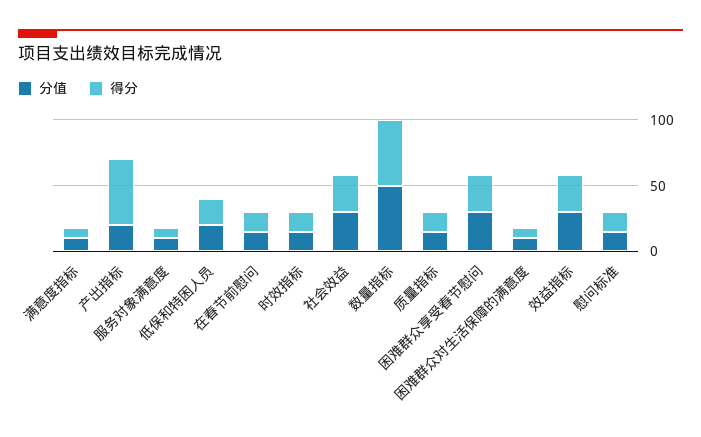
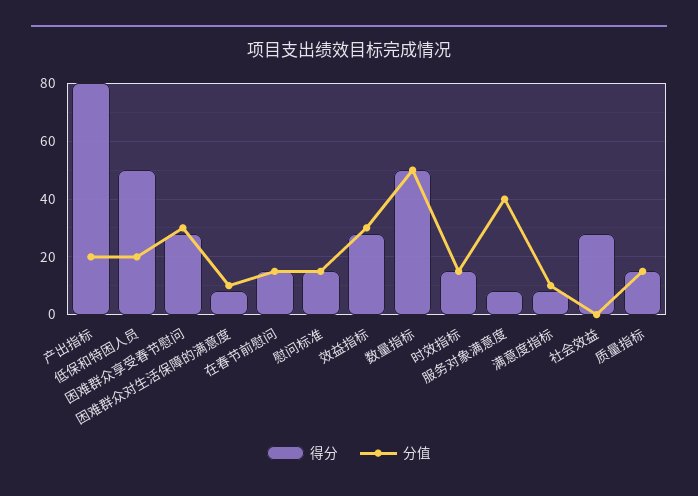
  {
    "分值": {
      "满意度指标": 10,
      "产出指标": 20,
-     "服务对象满意度": 10,
+     "服务对象满意度": 40,
      "低保和特困人员": 20,
      "在春节前慰问": 15,
      "时效指标": 15,
-     "社会效益": 30,
+     "社会效益": 0,
      "数量指标": 50,
      "质量指标": 15,
      "困难群众享受春节慰问": 30,
      "困难群众对生活保障的满意度": 10,
      "效益指标": 30,
      "慰问标准": 15
    },
    "得分": {
      "满意度指标": 10,
-     "产出指标": 50,
+     "产出指标": 80,
      "服务对象满意度": 10,
-     "低保和特困人员": 20,
+     "低保和特困人员": 50,
      "在春节前慰问": 15,
      "时效指标": 15,
      "社会效益": 30,
      "数量指标": 50,
      "质量指标": 15,
      "困难群众享受春节慰问": 30,
      "困难群众对生活保障的满意度": 10,
      "效益指标": 30,
      "慰问标准": 15
    }
  }

